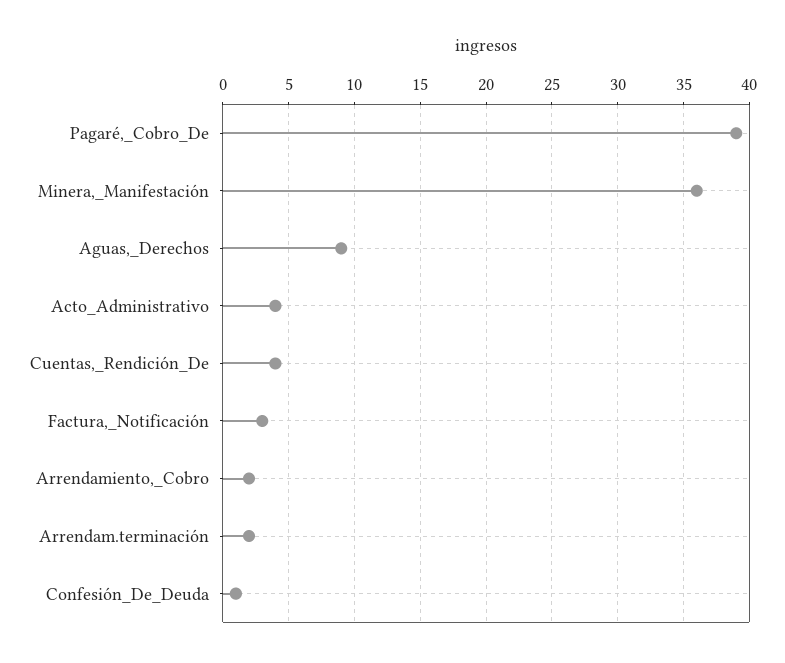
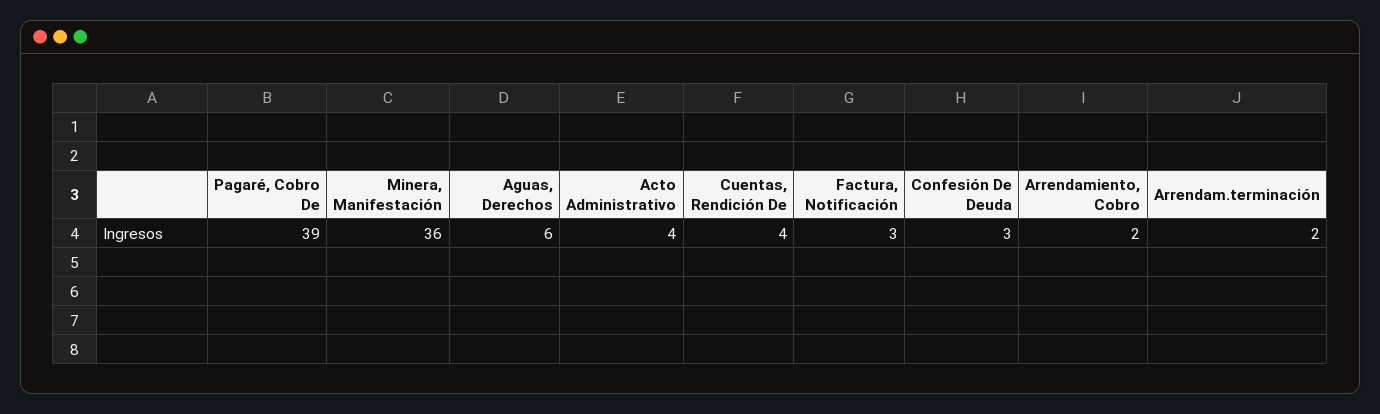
  {
    "Pagaré,_Cobro_De": 39,
    "Minera,_Manifestación": 36,
-   "Aguas,_Derechos": 9,
+   "Aguas,_Derechos": 6,
    "Acto_Administrativo": 4,
    "Cuentas,_Rendición_De": 4,
    "Factura,_Notificación": 3,
    "Arrendamiento,_Cobro": 2,
    "Arrendam.terminación": 2,
-   "Confesión_De_Deuda": 1
+   "Confesión_De_Deuda": 3
  }

